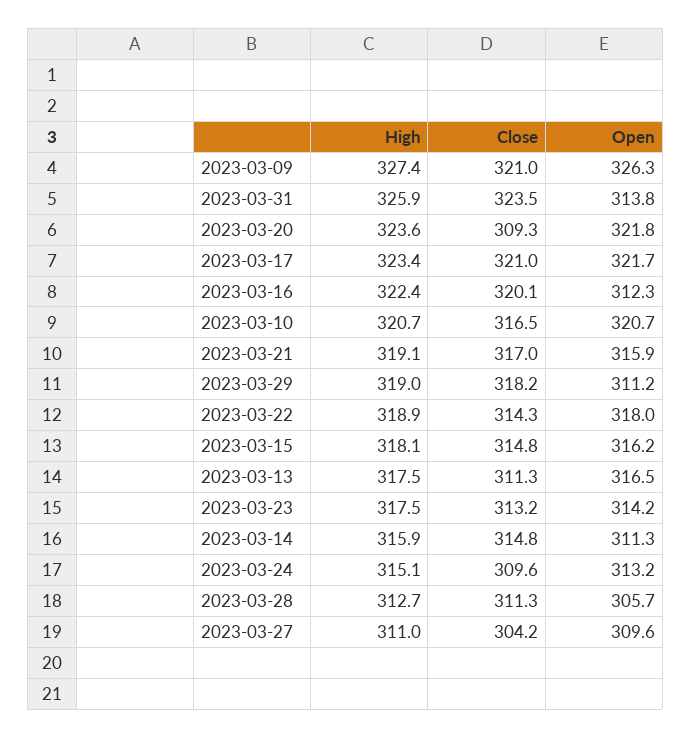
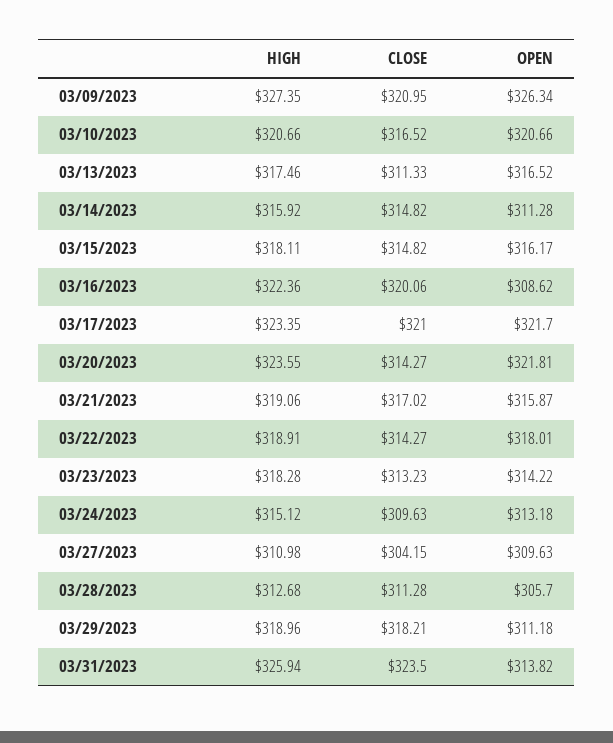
  {
    "High": {
      "2023-03-09": 327.35,
      "2023-03-31": 325.94,
      "2023-03-20": 323.55,
      "2023-03-17": 323.35,
      "2023-03-16": 322.36,
      "2023-03-10": 320.66,
      "2023-03-21": 319.06,
      "2023-03-29": 318.96,
      "2023-03-22": 318.91,
      "2023-03-15": 318.11,
      "2023-03-13": 317.46,
-     "2023-03-23": 317.5,
+     "2023-03-23": 318.28,
      "2023-03-14": 315.92,
      "2023-03-24": 315.12,
      "2023-03-28": 312.68,
      "2023-03-27": 310.98
    },
    "Close": {
      "2023-03-09": 320.95,
      "2023-03-31": 323.5,
-     "2023-03-20": 309.3,
+     "2023-03-20": 314.27,
      "2023-03-17": 321,
      "2023-03-16": 320.06,
      "2023-03-10": 316.52,
      "2023-03-21": 317.02,
      "2023-03-29": 318.21,
      "2023-03-22": 314.27,
      "2023-03-15": 314.82,
      "2023-03-13": 311.33,
      "2023-03-23": 313.23,
      "2023-03-14": 314.82,
      "2023-03-24": 309.63,
      "2023-03-28": 311.28,
      "2023-03-27": 304.15
    },
    "Open": {
      "2023-03-09": 326.34,
      "2023-03-31": 313.82,
      "2023-03-20": 321.81,
      "2023-03-17": 321.7,
-     "2023-03-16": 312.3,
+     "2023-03-16": 308.62,
      "2023-03-10": 320.66,
      "2023-03-21": 315.87,
      "2023-03-29": 311.18,
      "2023-03-22": 318.01,
      "2023-03-15": 316.17,
      "2023-03-13": 316.52,
      "2023-03-23": 314.22,
      "2023-03-14": 311.28,
      "2023-03-24": 313.18,
      "2023-03-28": 305.7,
      "2023-03-27": 309.63
    }
  }

